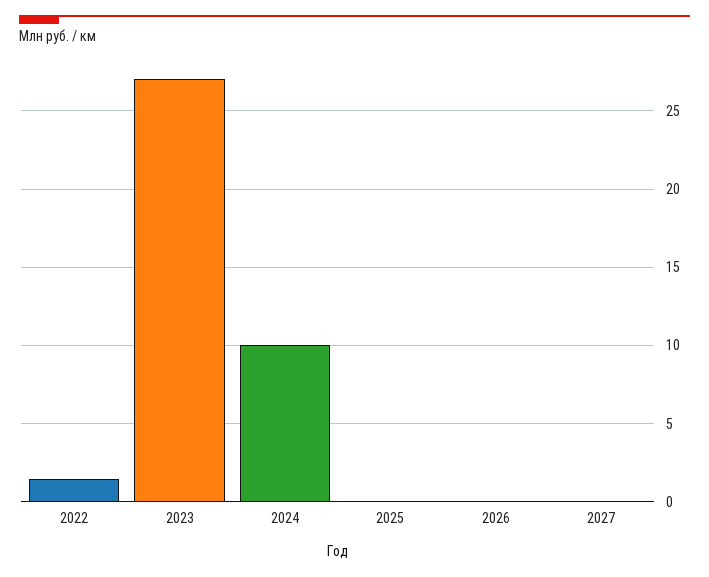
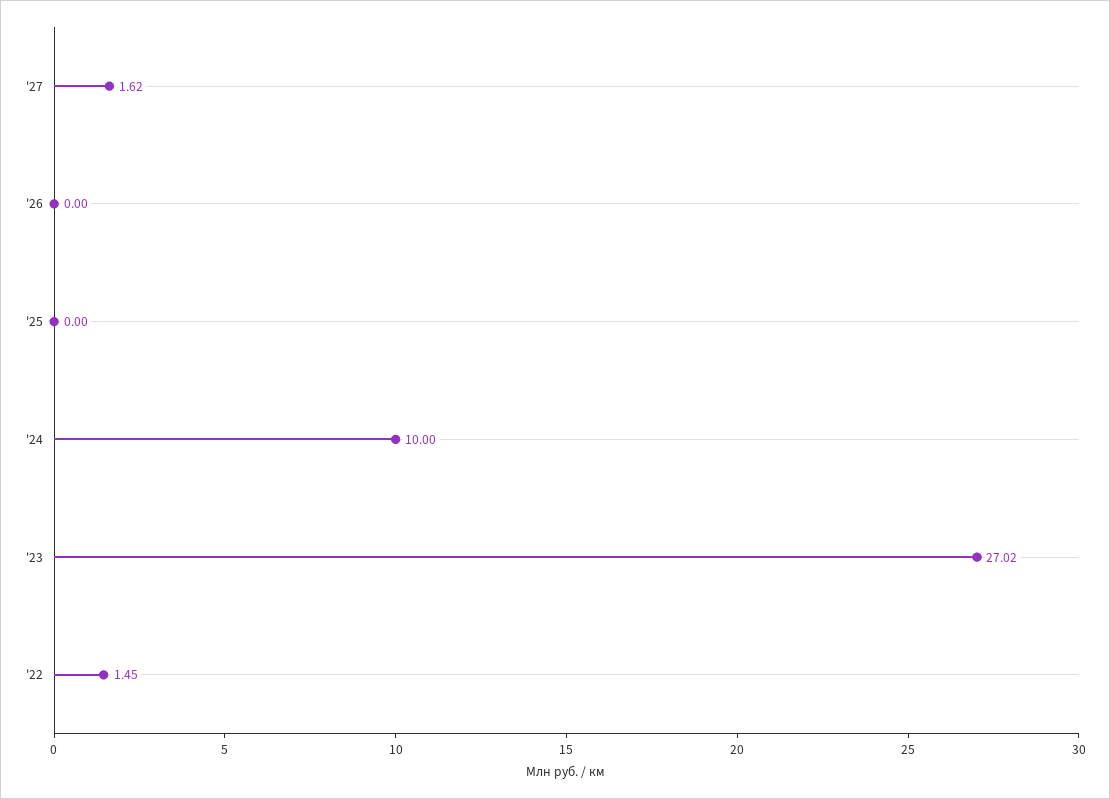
  {
    "2022": 1.45,
    "2023": 27.02,
    "2024": 10,
    "2025": 0,
    "2026": 0,
-   "2027": 0
+   "2027": 1.62
  }

